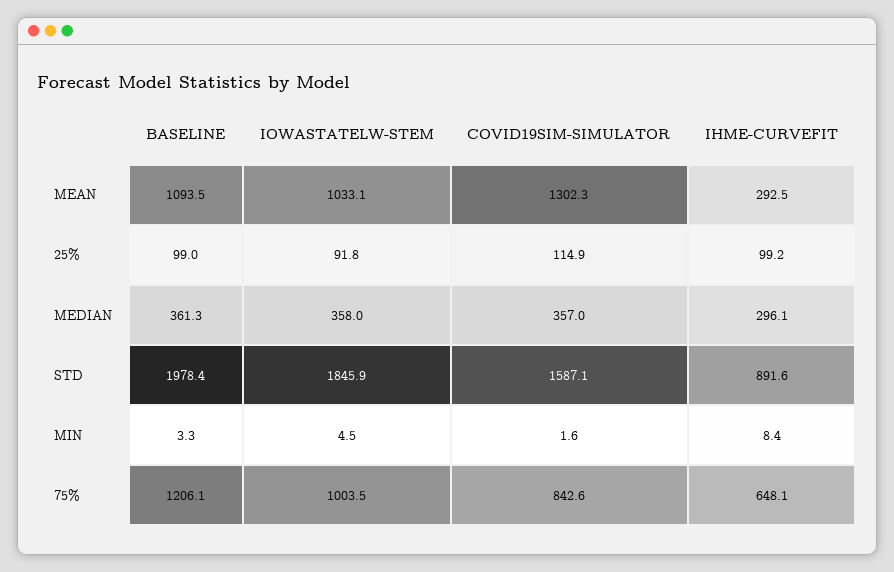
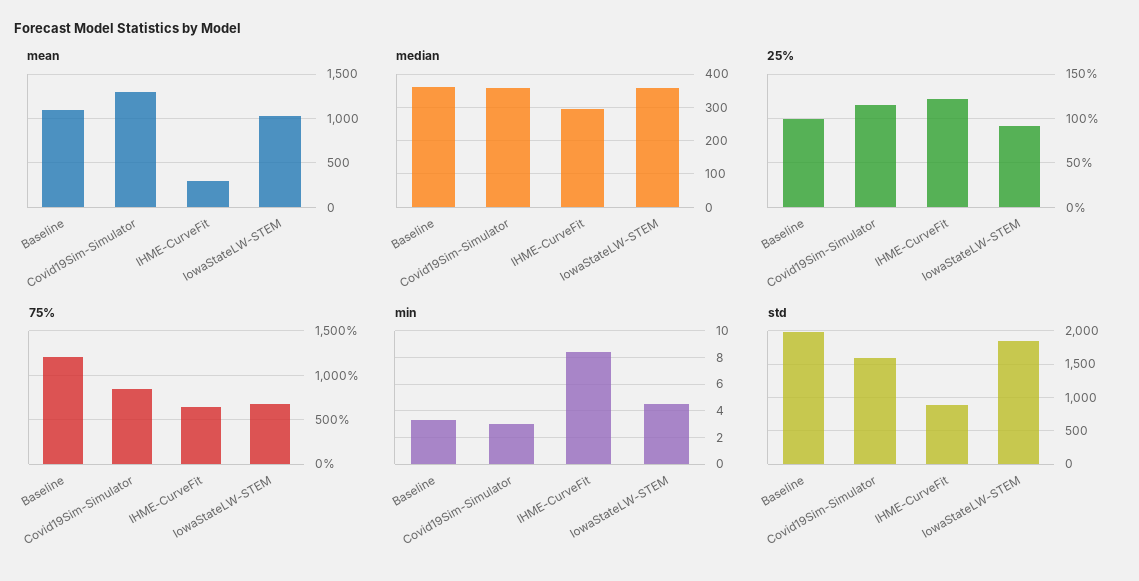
  {
    "MEAN": {
      "BASELINE": 1093.5,
      "IOWASTATELW-STEM": 1033.1,
      "COVID19SIM-SIMULATOR": 1302.3,
      "IHME-CURVEFIT": 292.5
    },
    "25%": {
      "BASELINE": 99,
      "IOWASTATELW-STEM": 91.8,
      "COVID19SIM-SIMULATOR": 114.9,
-     "IHME-CURVEFIT": 99.2
+     "IHME-CURVEFIT": 120
    },
    "MEDIAN": {
      "BASELINE": 361.3,
      "IOWASTATELW-STEM": 358,
      "COVID19SIM-SIMULATOR": 357,
      "IHME-CURVEFIT": 296.1
    },
    "STD": {
      "BASELINE": 1978.4,
      "IOWASTATELW-STEM": 1845.9,
      "COVID19SIM-SIMULATOR": 1587.1,
      "IHME-CURVEFIT": 891.6
    },
    "MIN": {
      "BASELINE": 3.3,
      "IOWASTATELW-STEM": 4.5,
-     "COVID19SIM-SIMULATOR": 1.6,
+     "COVID19SIM-SIMULATOR": 3,
      "IHME-CURVEFIT": 8.4
    },
    "75%": {
      "BASELINE": 1206.1,
-     "IOWASTATELW-STEM": 1003.5,
+     "IOWASTATELW-STEM": 700,
      "COVID19SIM-SIMULATOR": 842.6,
      "IHME-CURVEFIT": 648.1
    }
  }

